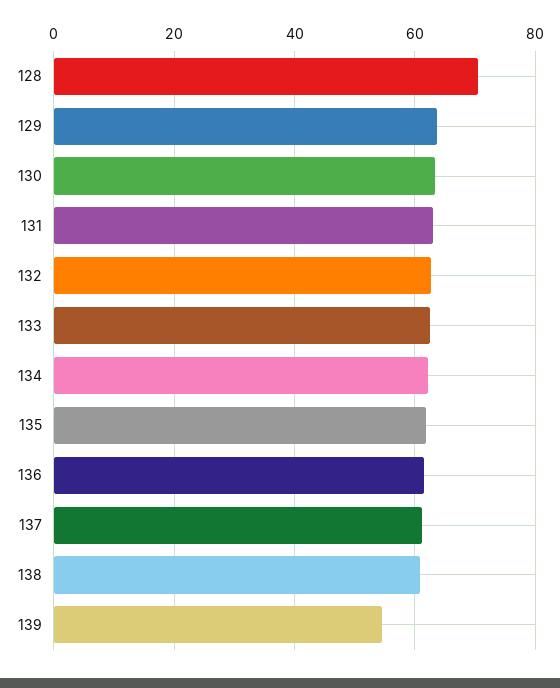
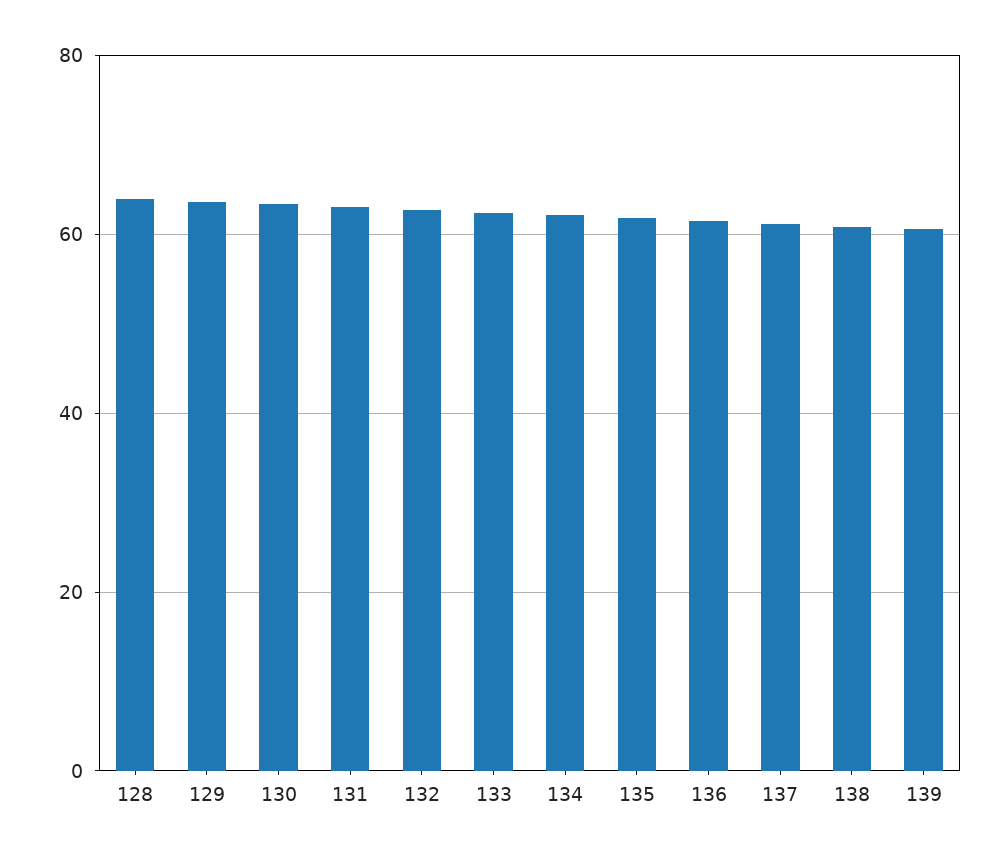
  {
-   "128": 70,
+   "128": 64,
    "129": 64,
    "130": 64,
    "131": 64,
    "132": 62,
    "133": 62,
    "134": 62,
    "135": 62,
    "136": 62,
    "137": 62,
    "138": 60,
-   "139": 54
+   "139": 60
  }

